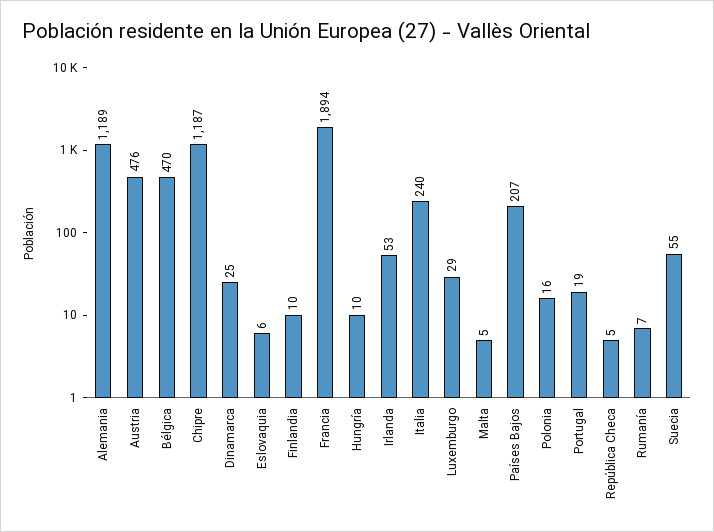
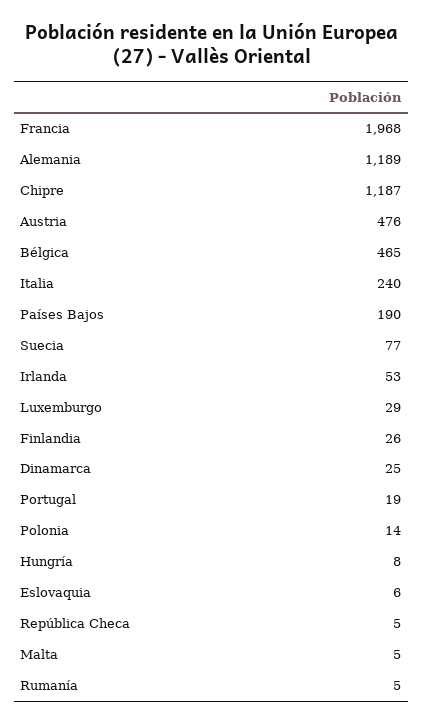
  {
    "Alemania": 1189,
    "Austria": 476,
-   "Bélgica": 470,
+   "Bélgica": 465,
    "Chipre": 1187,
    "Dinamarca": 25,
    "Eslovaquia": 6,
-   "Finlandia": 10,
+   "Finlandia": 26,
-   "Francia": 1894,
+   "Francia": 1968,
-   "Hungría": 10,
+   "Hungría": 8,
    "Irlanda": 53,
    "Italia": 240,
    "Luxemburgo": 29,
    "Malta": 5,
-   "Países Bajos": 207,
+   "Países Bajos": 190,
-   "Polonia": 16,
+   "Polonia": 14,
    "Portugal": 19,
    "República Checa": 5,
-   "Rumanía": 7,
+   "Rumanía": 5,
-   "Suecia": 55
+   "Suecia": 77
  }

